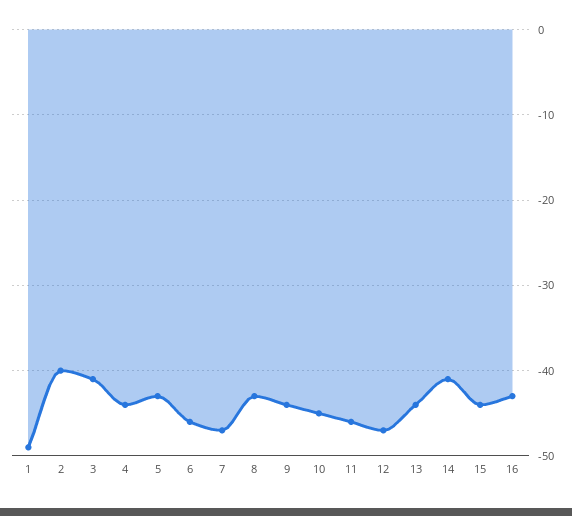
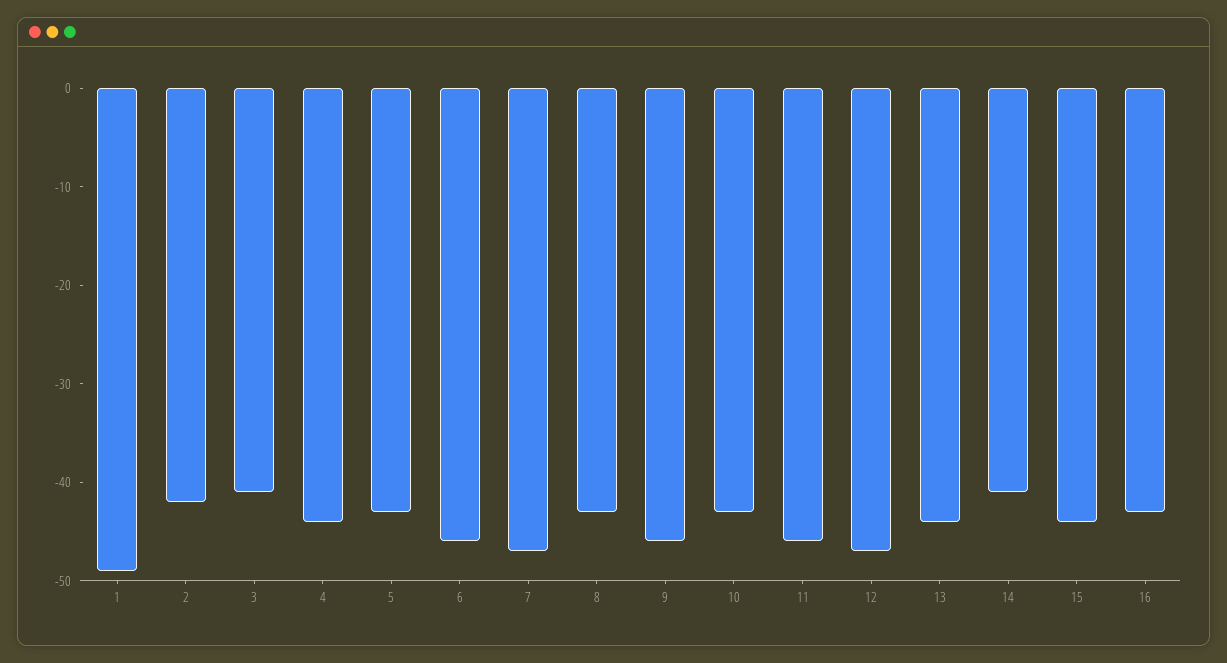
  {
    "1": -49,
-   "2": -40,
+   "2": -42,
    "3": -41,
    "4": -44,
    "5": -43,
    "6": -46,
    "7": -47,
    "8": -43,
-   "9": -44,
+   "9": -46,
-   "10": -45,
+   "10": -43,
    "11": -46,
    "12": -47,
    "13": -44,
    "14": -41,
    "15": -44,
    "16": -43
  }

